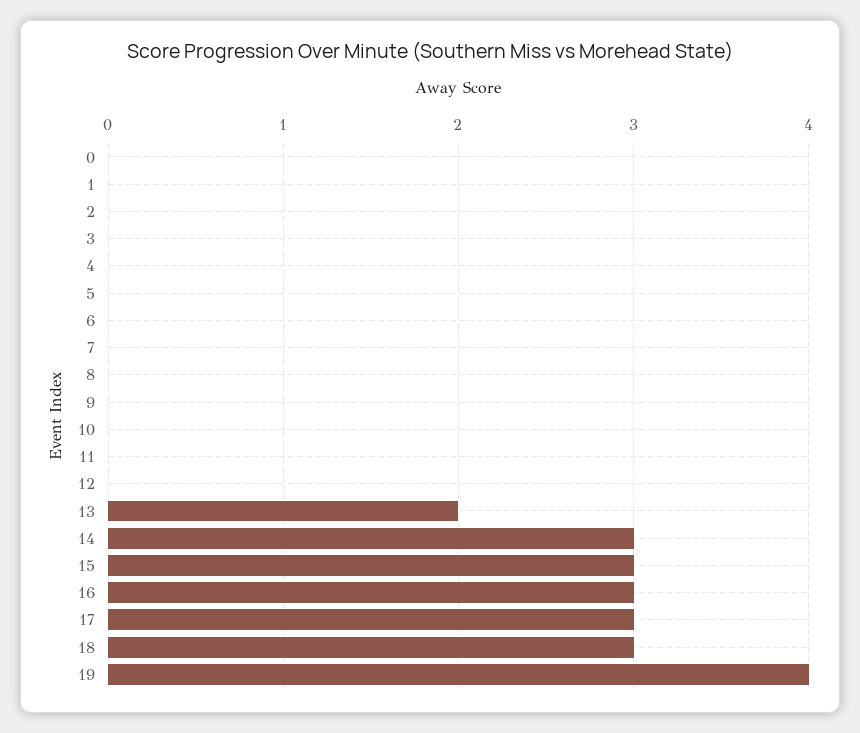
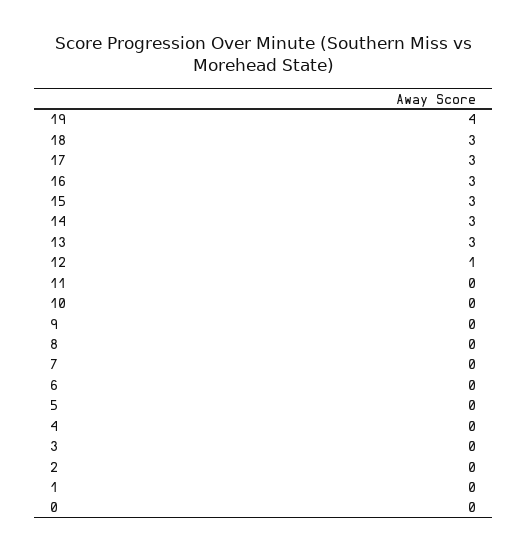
  {
    "0": 0,
    "1": 0,
    "2": 0,
    "3": 0,
    "4": 0,
    "5": 0,
    "6": 0,
    "7": 0,
    "8": 0,
    "9": 0,
    "10": 0,
    "11": 0,
-   "12": 0,
+   "12": 1,
-   "13": 2,
+   "13": 3,
    "14": 3,
    "15": 3,
    "16": 3,
    "17": 3,
    "18": 3,
    "19": 4
  }

